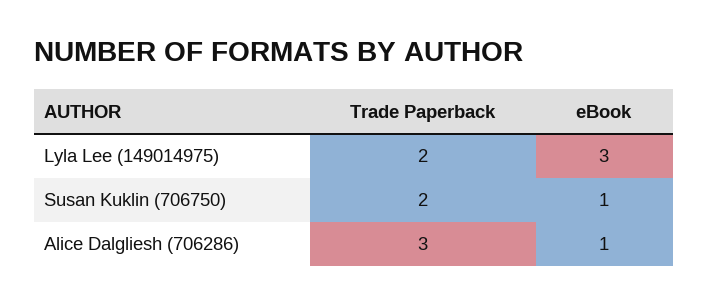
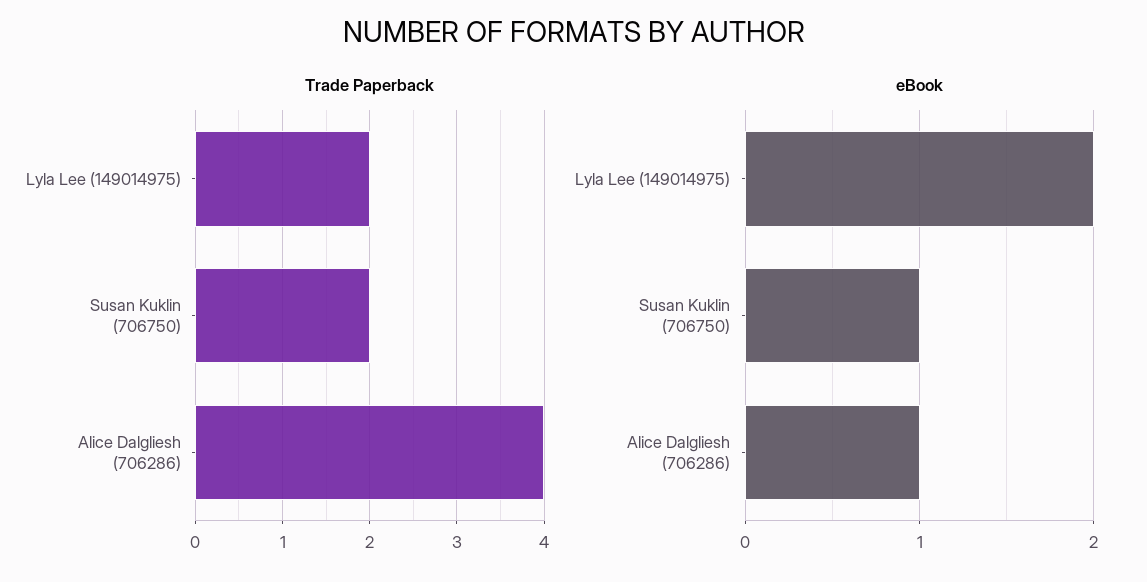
  {
    "Trade Paperback": {
      "Lyla Lee (149014975)": 2,
      "Susan Kuklin (706750)": 2,
-     "Alice Dalgliesh (706286)": 3
+     "Alice Dalgliesh (706286)": 4
    },
    "eBook": {
-     "Lyla Lee (149014975)": 3,
+     "Lyla Lee (149014975)": 2,
      "Susan Kuklin (706750)": 1,
      "Alice Dalgliesh (706286)": 1
    }
  }

